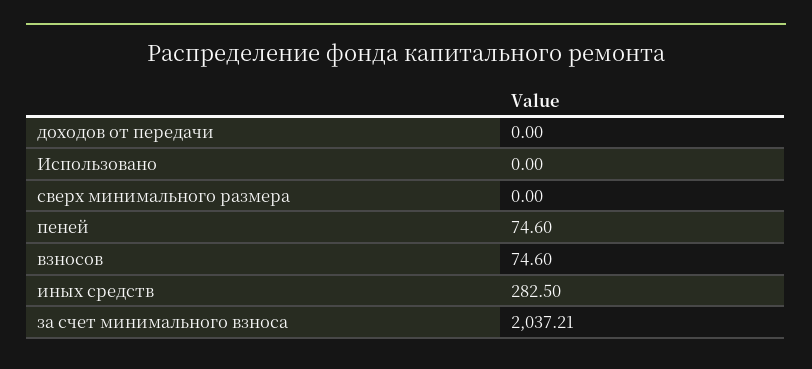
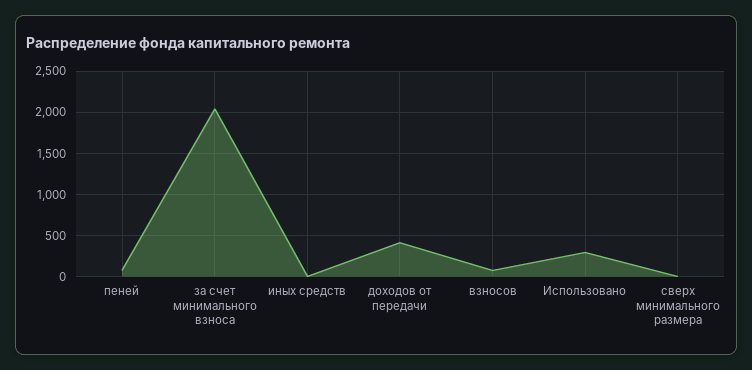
  {
-   "доходов от передачи": 0,
+   "доходов от передачи": 400,
-   "Использовано": 0,
+   "Использовано": 300,
    "сверх минимального размера": 0,
    "пеней": 74.6,
    "взносов": 74.6,
-   "иных средств": 282.5,
+   "иных средств": 0,
    "за счет минимального взноса": 2037.21
  }

